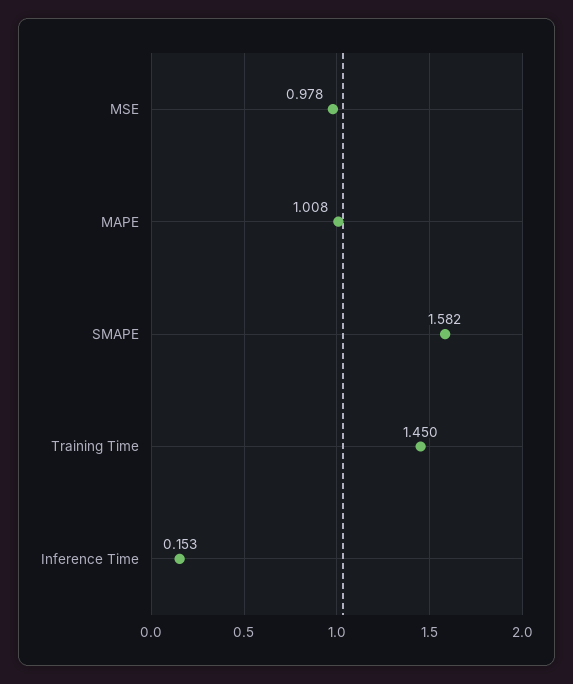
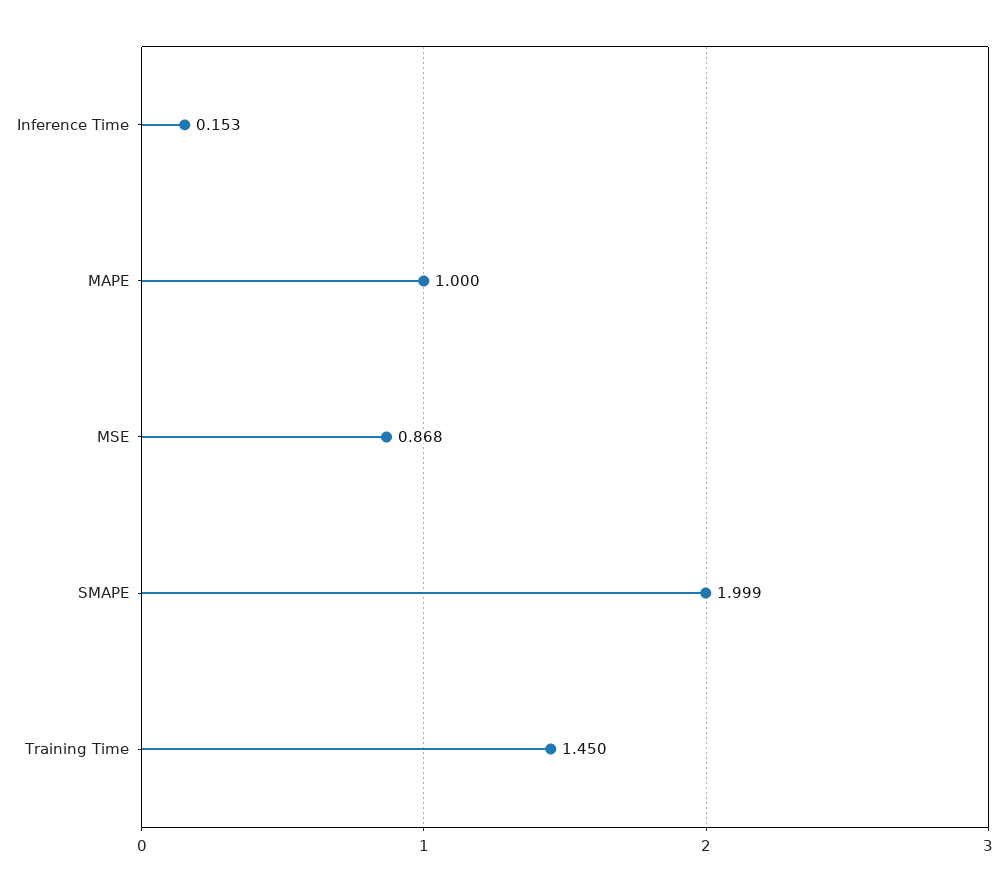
  {
-   "MSE": 0.978,
+   "MSE": 0.868,
-   "MAPE": 1.008,
+   "MAPE": 1,
-   "SMAPE": 1.582,
+   "SMAPE": 1.999,
    "Training Time": 1.45,
    "Inference Time": 0.153
  }

